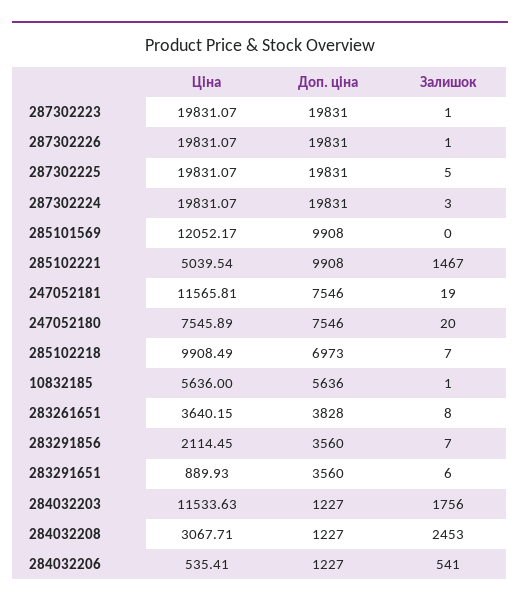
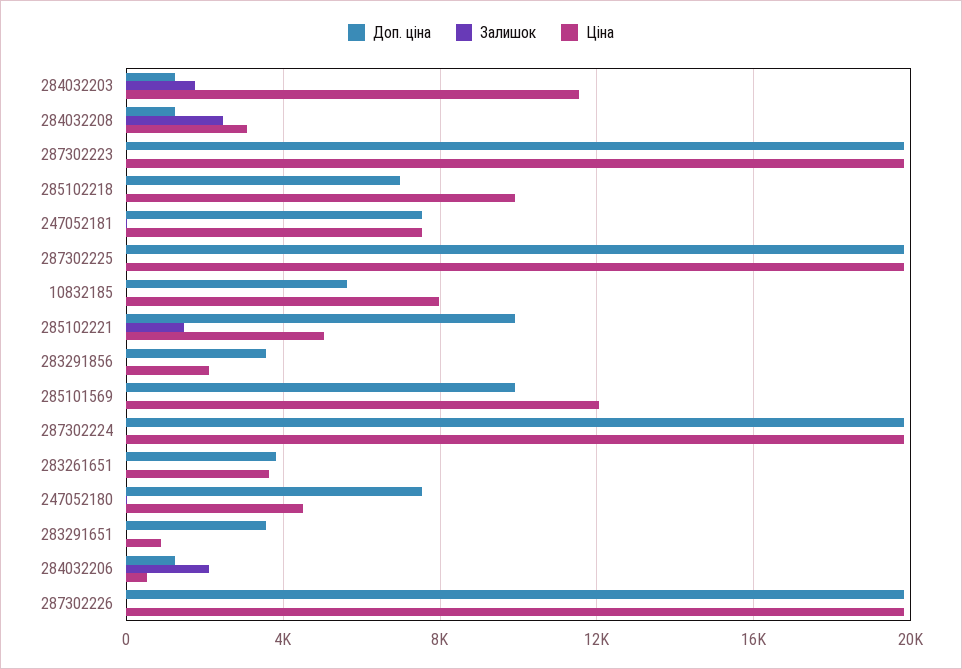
  {
    "Ціна": {
      "287302223": 19831.07,
      "287302226": 19831.07,
      "287302225": 19831.07,
      "287302224": 19831.07,
      "285101569": 12052.17,
      "285102221": 5039.54,
-     "247052181": 11565.81,
+     "247052181": 7500,
-     "247052180": 7545.89,
+     "247052180": 4500,
      "285102218": 9908.49,
-     "10832185": 5636,
+     "10832185": 8000,
      "283261651": 3640.15,
      "283291856": 2114.45,
      "283291651": 889.93,
      "284032203": 11533.63,
      "284032208": 3067.71,
      "284032206": 535.41
    },
    "Доп. ціна": {
      "287302223": 19831,
      "287302226": 19831,
      "287302225": 19831,
      "287302224": 19831,
      "285101569": 9908,
      "285102221": 9908,
      "247052181": 7546,
      "247052180": 7546,
      "285102218": 6973,
      "10832185": 5636,
      "283261651": 3828,
      "283291856": 3560,
      "283291651": 3560,
      "284032203": 1227,
      "284032208": 1227,
      "284032206": 1227
    },
    "Залишок": {
      "287302223": 1,
      "287302226": 1,
      "287302225": 5,
      "287302224": 3,
      "285101569": 0,
      "285102221": 1467,
      "247052181": 19,
      "247052180": 20,
      "285102218": 7,
      "10832185": 1,
      "283261651": 8,
      "283291856": 7,
      "283291651": 6,
      "284032203": 1756,
      "284032208": 2453,
-     "284032206": 541
+     "284032206": 2000
    }
  }

